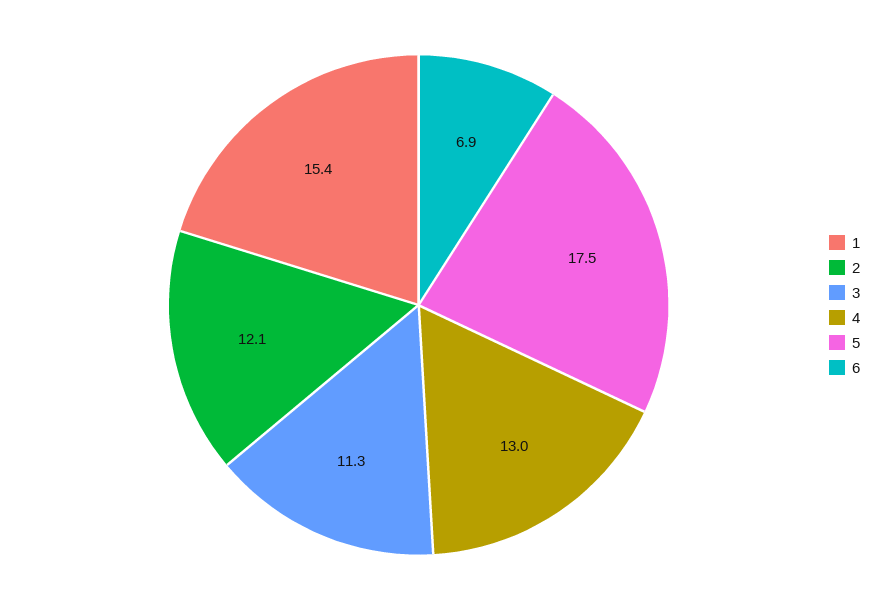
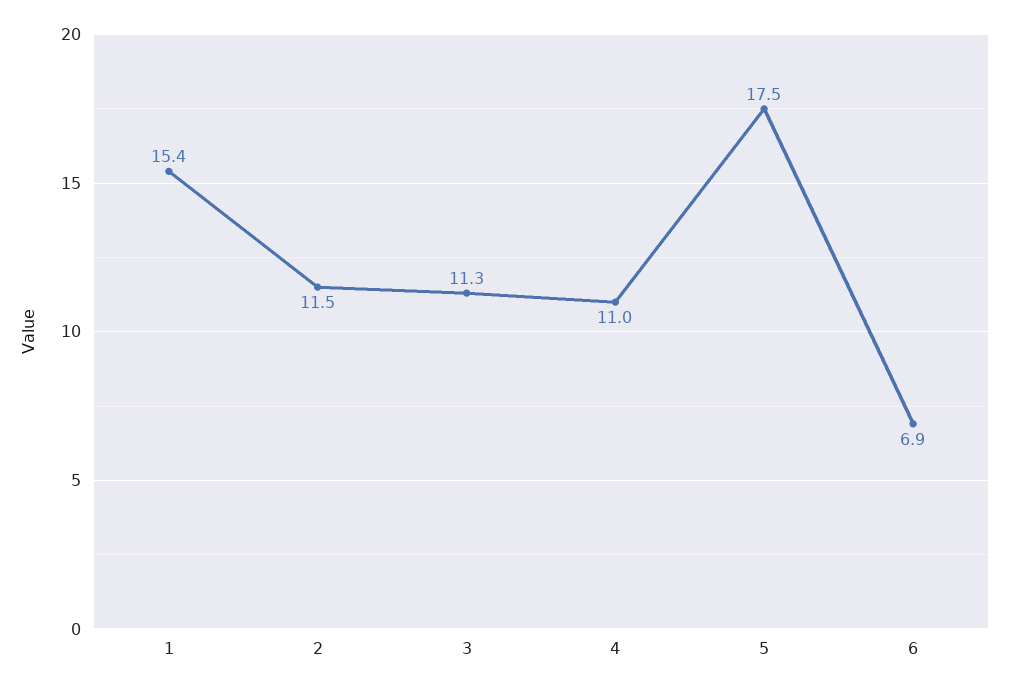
  {
    "1": 15.4,
-   "2": 12.1,
+   "2": 11.5,
    "3": 11.3,
-   "4": 13,
+   "4": 11,
    "5": 17.5,
    "6": 6.9
  }

